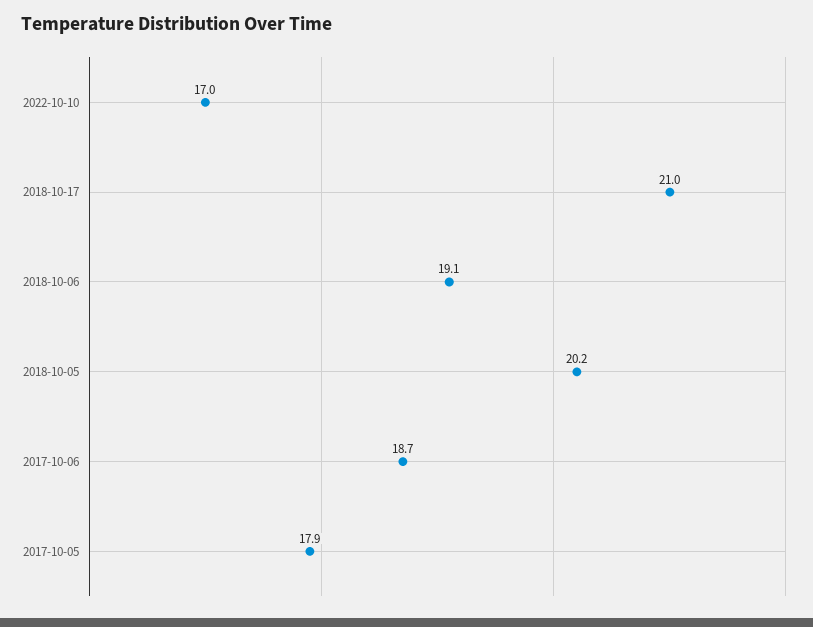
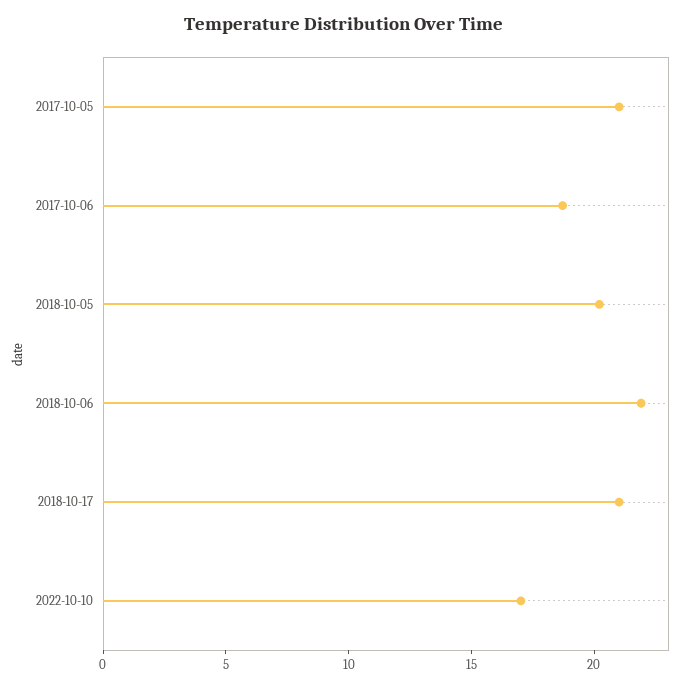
  {
    "2022-10-10": 17,
    "2018-10-17": 21,
-   "2018-10-06": 19.1,
+   "2018-10-06": 22,
    "2018-10-05": 20.2,
    "2017-10-06": 18.7,
-   "2017-10-05": 17.9
+   "2017-10-05": 21
  }

